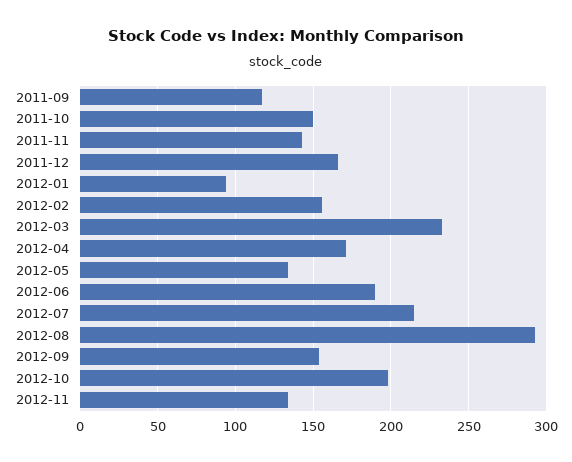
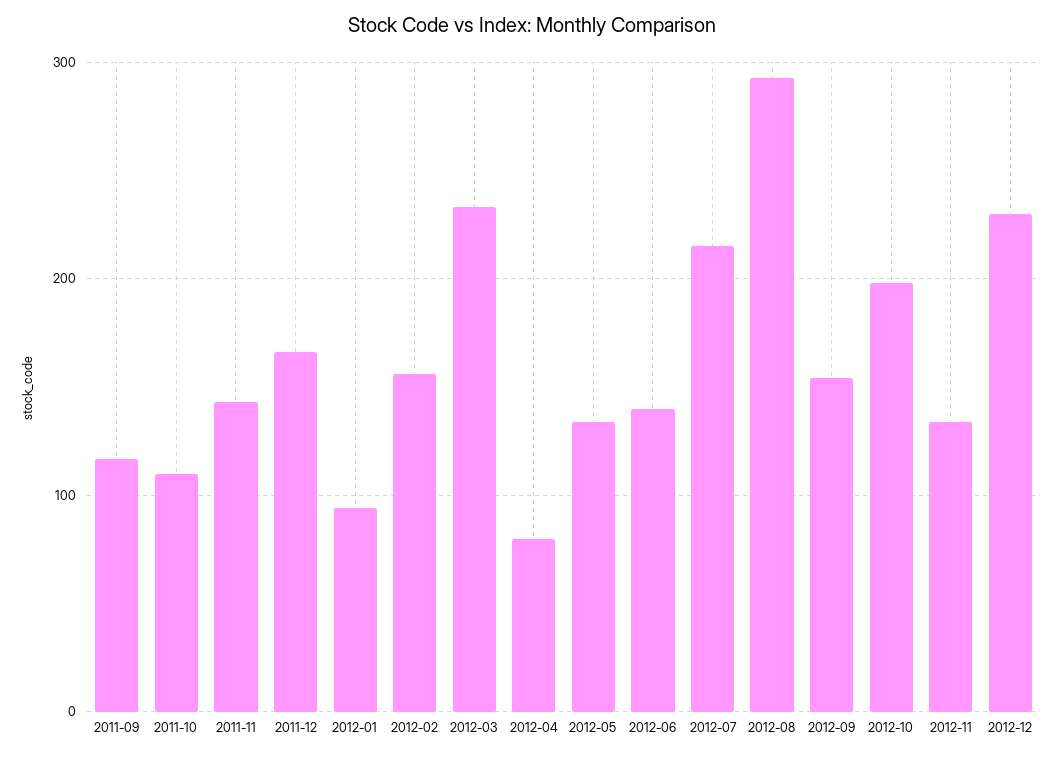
  {
    "2011-09": 115,
-   "2011-10": 150,
+   "2011-10": 110,
    "2011-11": 145,
    "2011-12": 165,
    "2012-01": 95,
    "2012-02": 155,
    "2012-03": 235,
-   "2012-04": 170,
+   "2012-04": 80,
    "2012-05": 135,
-   "2012-06": 190,
+   "2012-06": 140,
    "2012-07": 215,
    "2012-08": 295,
    "2012-09": 155,
    "2012-10": 200,
-   "2012-11": 135
+   "2012-11": 135,
+   "2012-12": 230
  }

